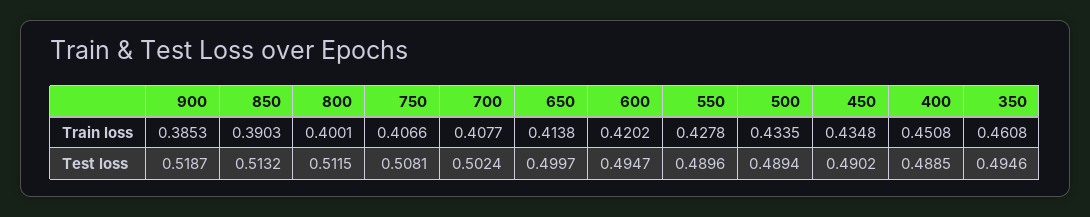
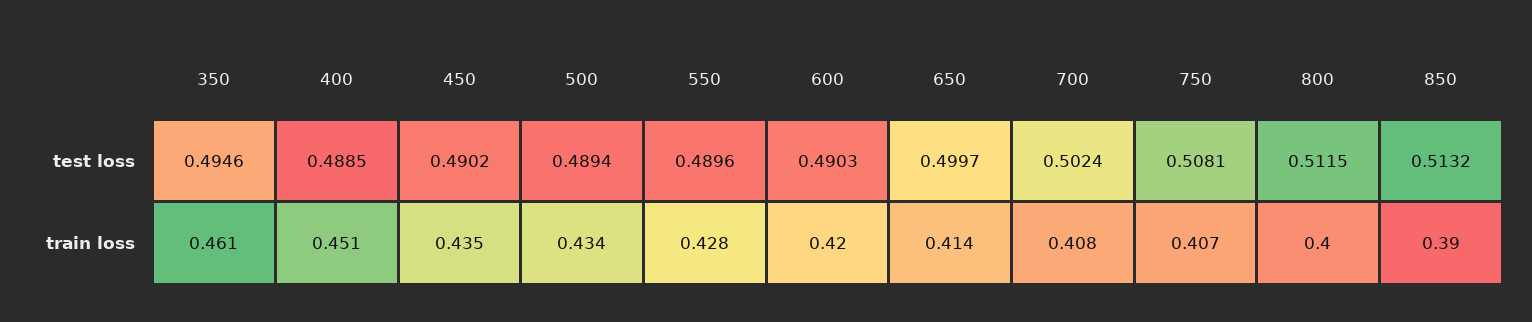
  {
-   "900": {
-     "Train loss": 0.3853,
-     "Test loss": 0.5187
-   },
    "850": {
      "Train loss": 0.3903,
      "Test loss": 0.5132
    },
    "800": {
      "Train loss": 0.4001,
      "Test loss": 0.5115
    },
    "750": {
      "Train loss": 0.4066,
      "Test loss": 0.5081
    },
    "700": {
      "Train loss": 0.4077,
      "Test loss": 0.5024
    },
    "650": {
      "Train loss": 0.4138,
      "Test loss": 0.4997
    },
    "600": {
      "Train loss": 0.4202,
-     "Test loss": 0.4947
+     "Test loss": 0.4903
    },
    "550": {
      "Train loss": 0.4278,
      "Test loss": 0.4896
    },
    "500": {
      "Train loss": 0.4335,
      "Test loss": 0.4894
    },
    "450": {
      "Train loss": 0.4348,
      "Test loss": 0.4902
    },
    "400": {
      "Train loss": 0.4508,
      "Test loss": 0.4885
    },
    "350": {
      "Train loss": 0.4608,
      "Test loss": 0.4946
    }
  }

